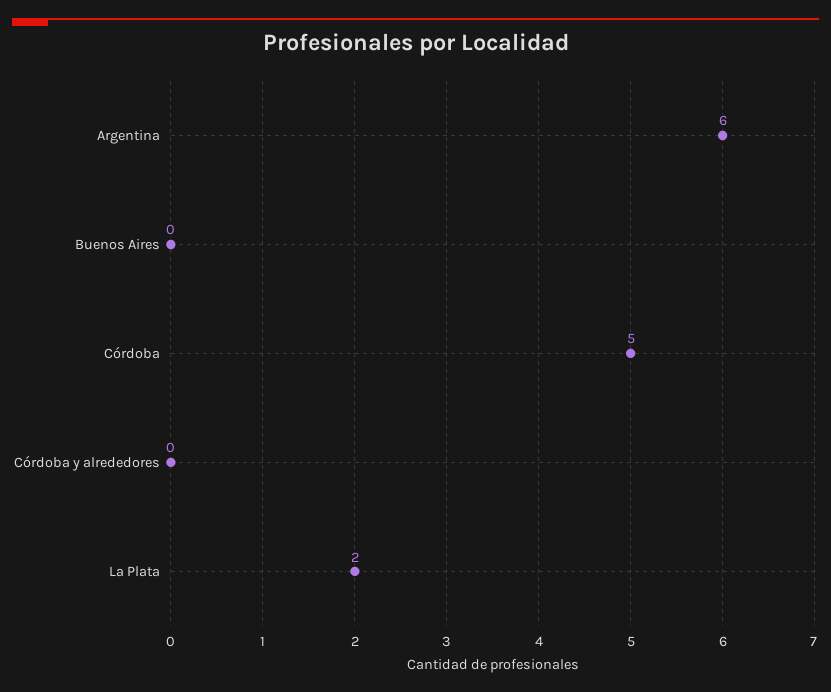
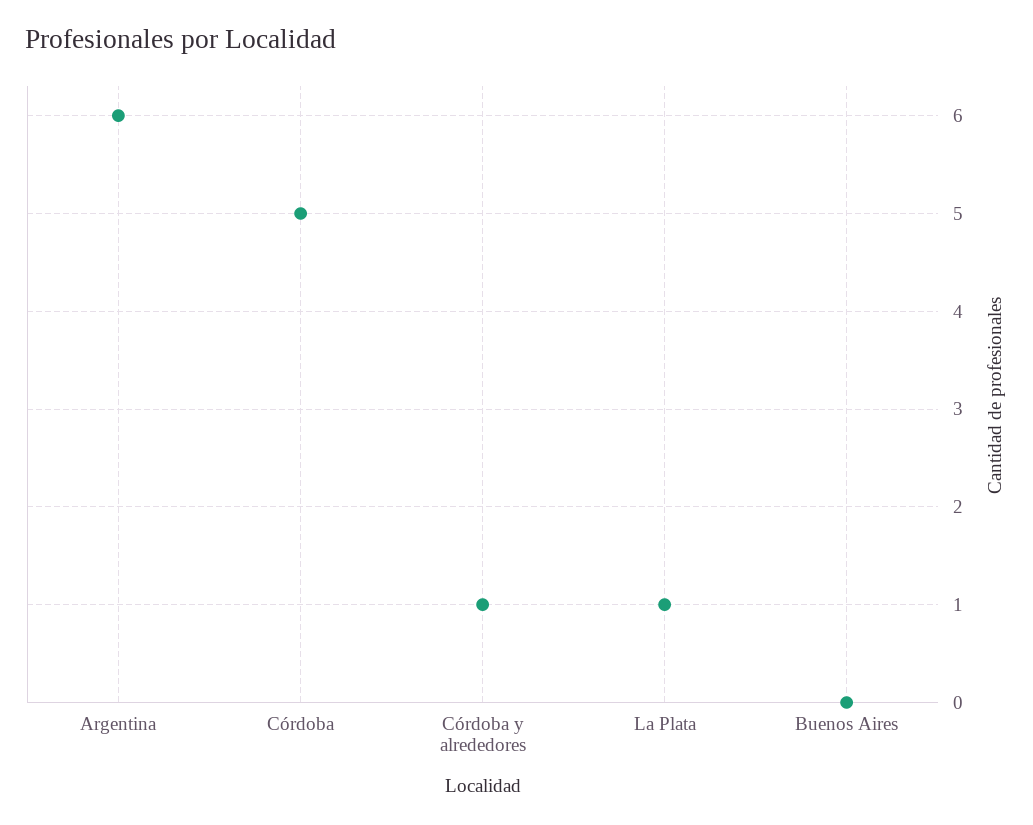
  {
    "Argentina": 6,
    "Buenos Aires": 0,
    "Córdoba": 5,
-   "Córdoba y alrededores": 0,
+   "Córdoba y alrededores": 1,
-   "La Plata": 2
+   "La Plata": 1
  }

